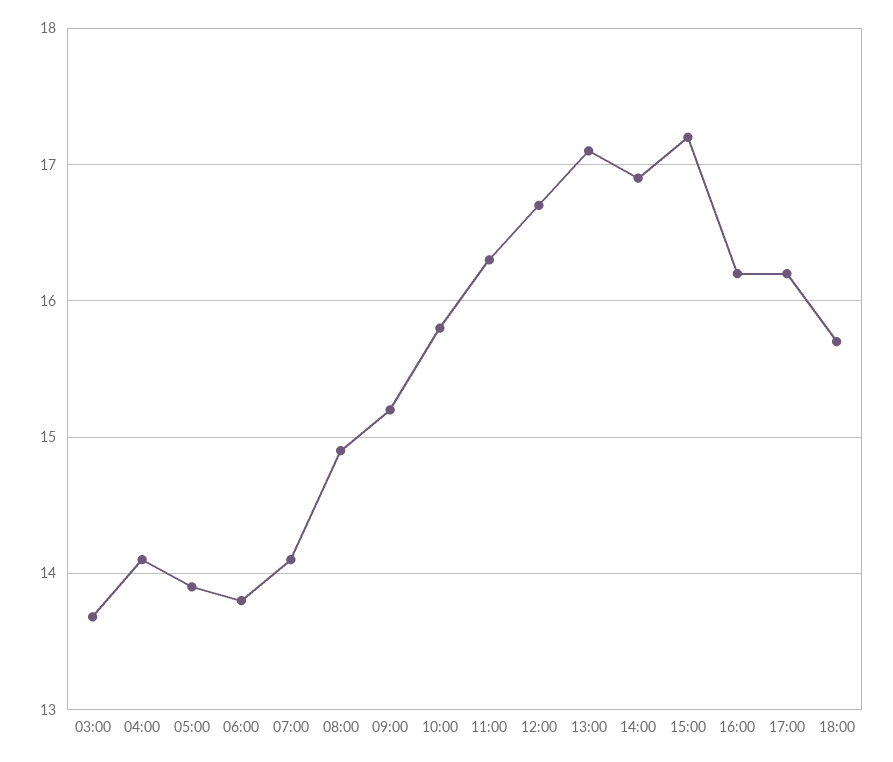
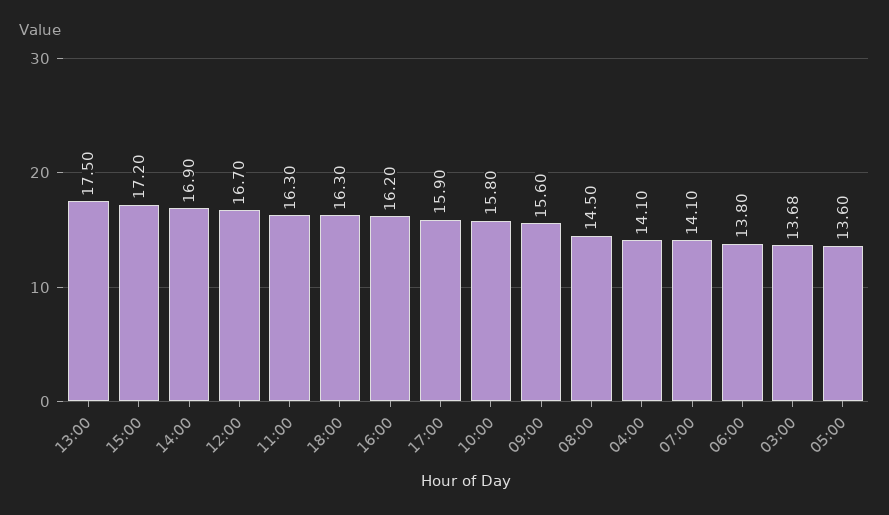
  {
    "03:00": 13.68,
    "04:00": 14.1,
-   "05:00": 13.9,
+   "05:00": 13.6,
    "06:00": 13.8,
    "07:00": 14.1,
-   "08:00": 14.9,
+   "08:00": 14.5,
-   "09:00": 15.2,
+   "09:00": 15.6,
    "10:00": 15.8,
    "11:00": 16.3,
    "12:00": 16.7,
-   "13:00": 17.1,
+   "13:00": 17.5,
    "14:00": 16.9,
    "15:00": 17.2,
    "16:00": 16.2,
-   "17:00": 16.2,
+   "17:00": 15.9,
-   "18:00": 15.7
+   "18:00": 16.3
  }

